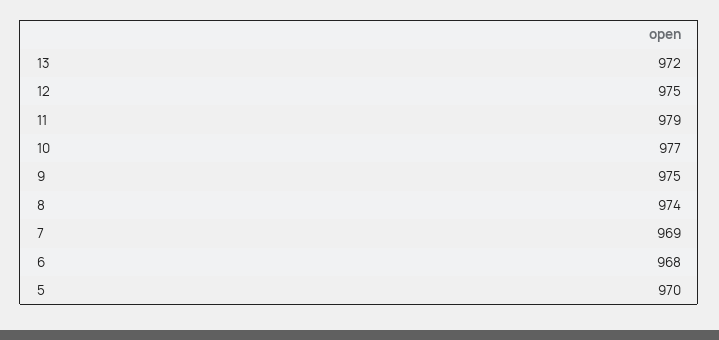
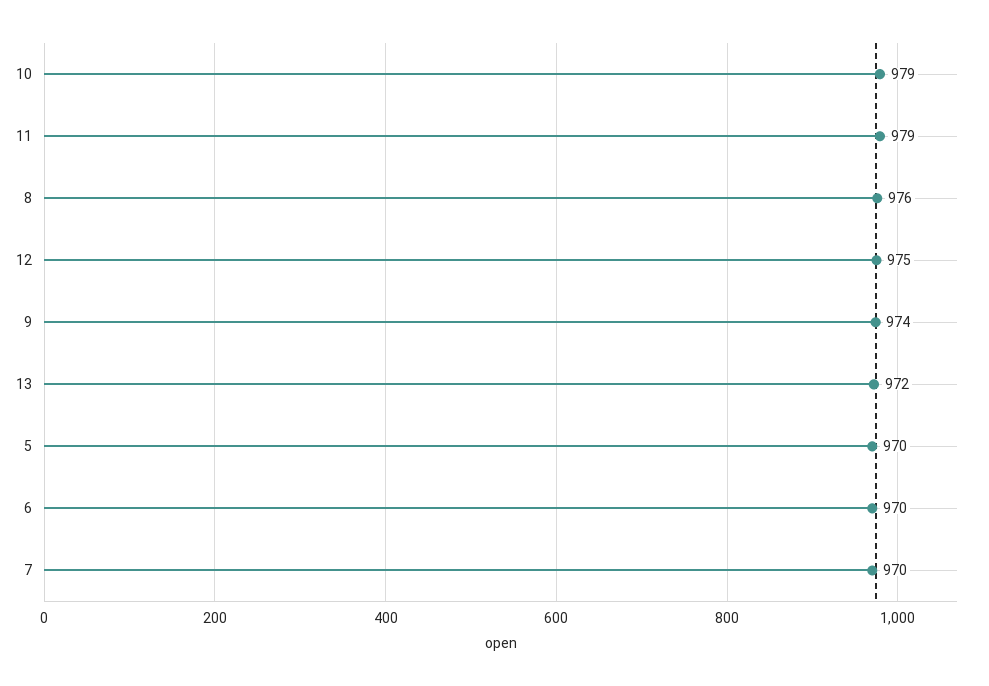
  {
    "13": 972,
    "12": 975,
    "11": 979,
-   "10": 977,
+   "10": 979,
-   "9": 975,
+   "9": 974,
-   "8": 974,
+   "8": 976,
-   "7": 969,
+   "7": 970,
-   "6": 968,
+   "6": 970,
    "5": 970
  }

